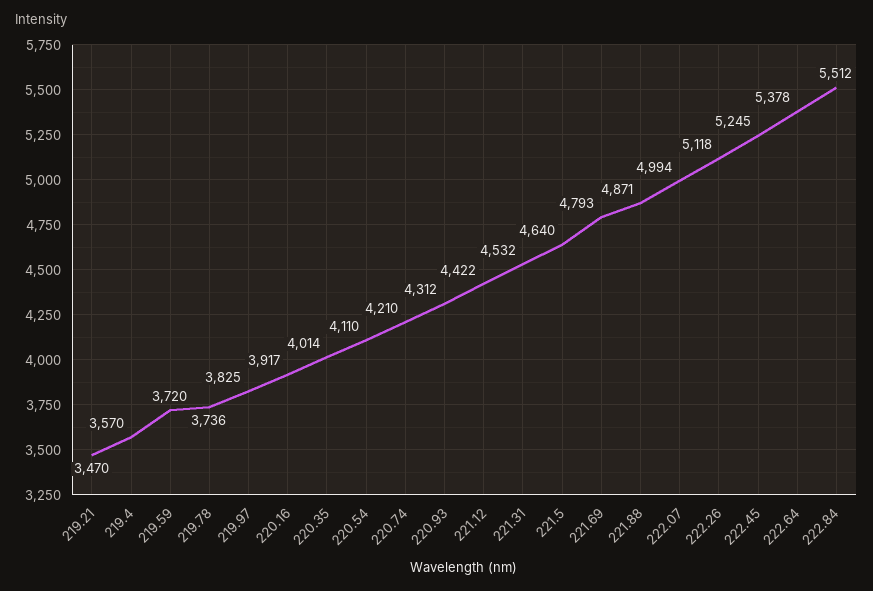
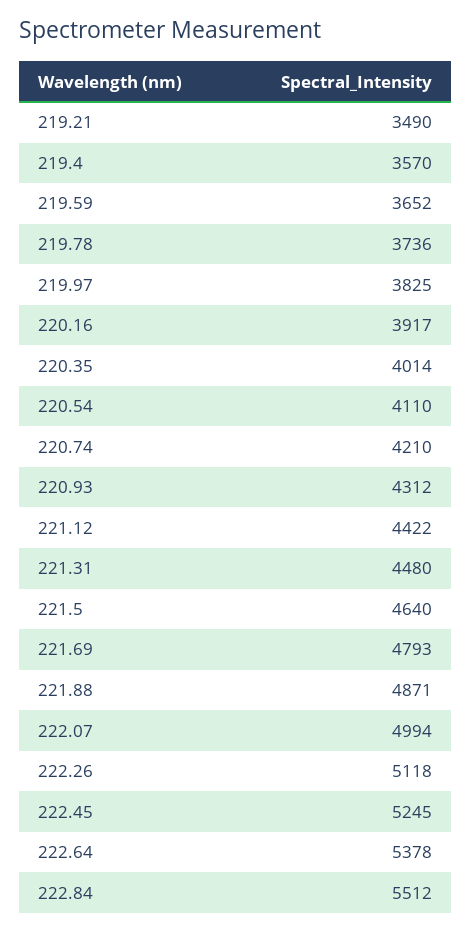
  {
-   "219.21": 3470,
+   "219.21": 3490,
    "219.4": 3570,
-   "219.59": 3720,
+   "219.59": 3652,
    "219.78": 3736,
    "219.97": 3825,
    "220.16": 3917,
    "220.35": 4014,
    "220.54": 4110,
    "220.74": 4210,
    "220.93": 4312,
    "221.12": 4422,
-   "221.31": 4532,
+   "221.31": 4480,
    "221.5": 4640,
    "221.69": 4793,
    "221.88": 4871,
    "222.07": 4994,
    "222.26": 5118,
    "222.45": 5245,
    "222.64": 5378,
    "222.84": 5512
  }

